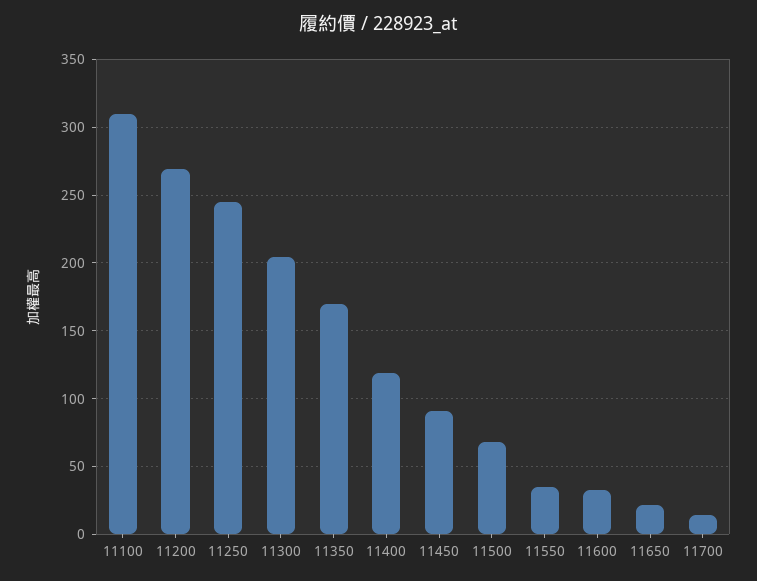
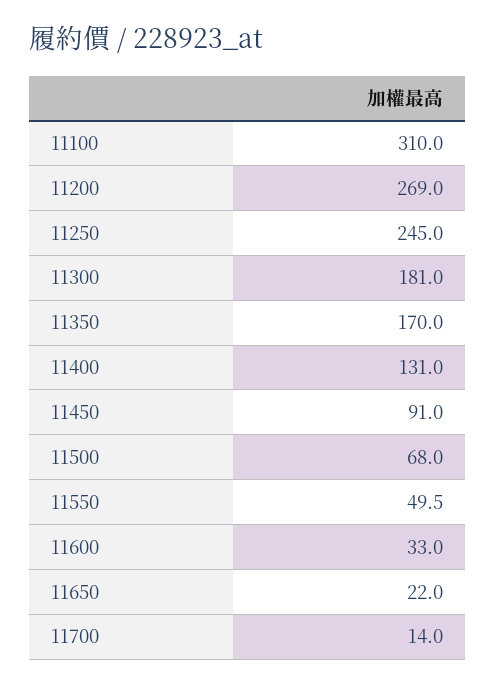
  {
    "11100": 310,
    "11200": 269,
    "11250": 245,
-   "11300": 205,
+   "11300": 181,
    "11350": 170,
-   "11400": 120,
+   "11400": 131,
    "11450": 91,
    "11500": 68,
-   "11550": 35,
+   "11550": 49.5,
    "11600": 33,
    "11650": 22,
    "11700": 14
  }

